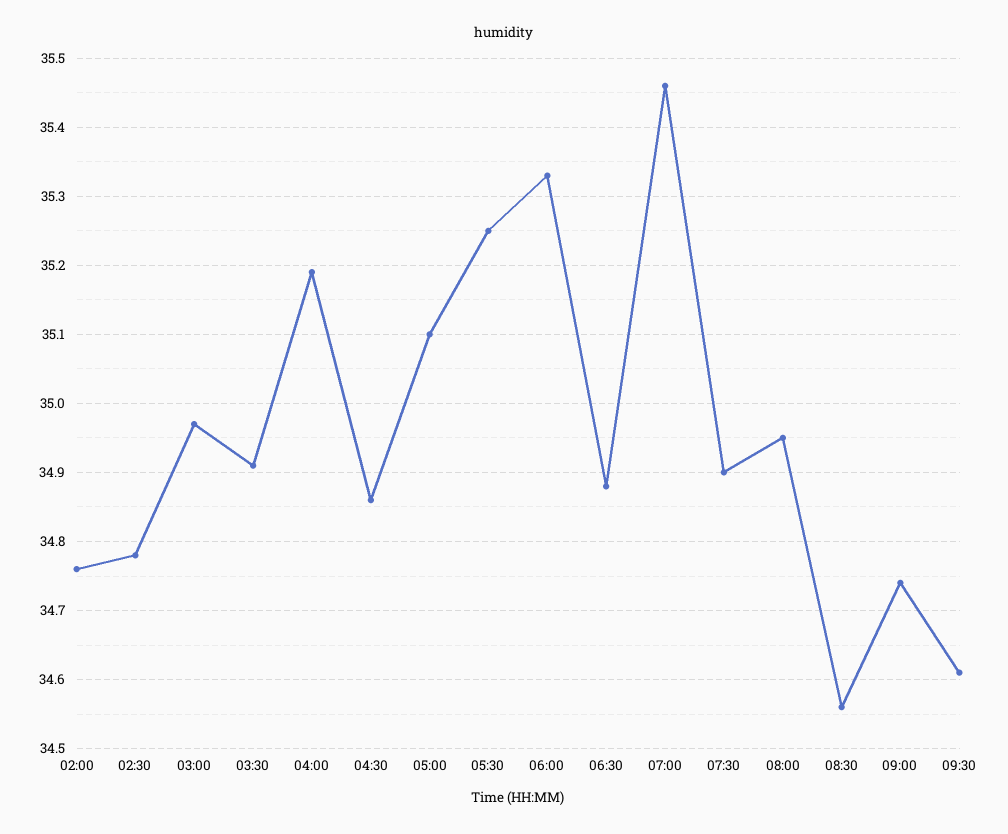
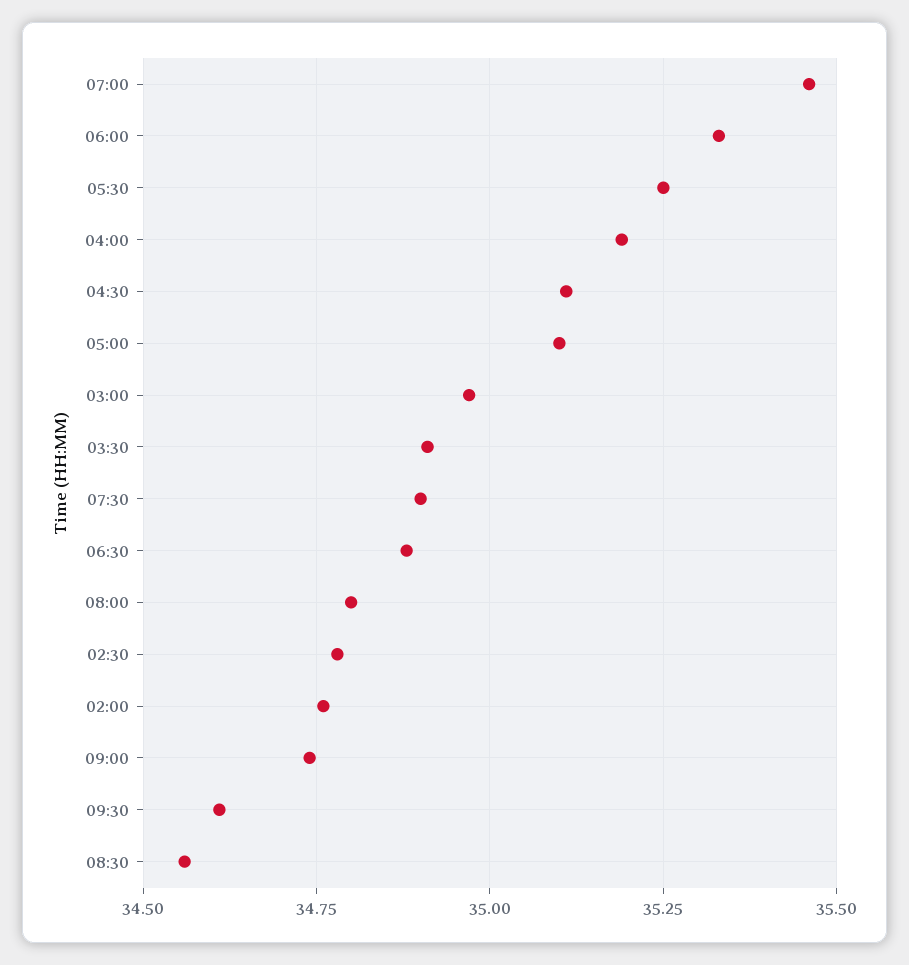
  {
    "02:00": 34.76,
    "02:30": 34.78,
    "03:00": 34.97,
    "03:30": 34.91,
    "04:00": 35.19,
-   "04:30": 34.86,
+   "04:30": 35.1,
    "05:00": 35.1,
    "05:30": 35.25,
    "06:00": 35.33,
    "06:30": 34.88,
    "07:00": 35.46,
    "07:30": 34.9,
-   "08:00": 34.95,
+   "08:00": 34.8,
    "08:30": 34.56,
    "09:00": 34.74,
    "09:30": 34.61
  }

